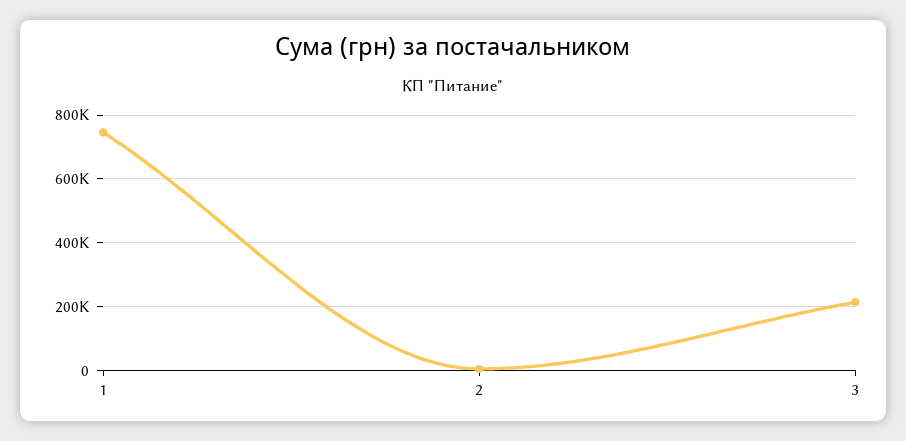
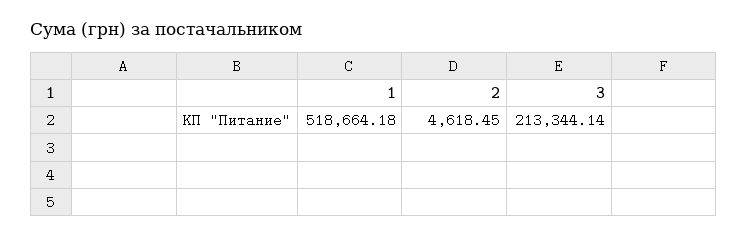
  {
-   "1": 740000,
+   "1": 518664.18,
    "2": 4618.45,
    "3": 213344.14
  }

